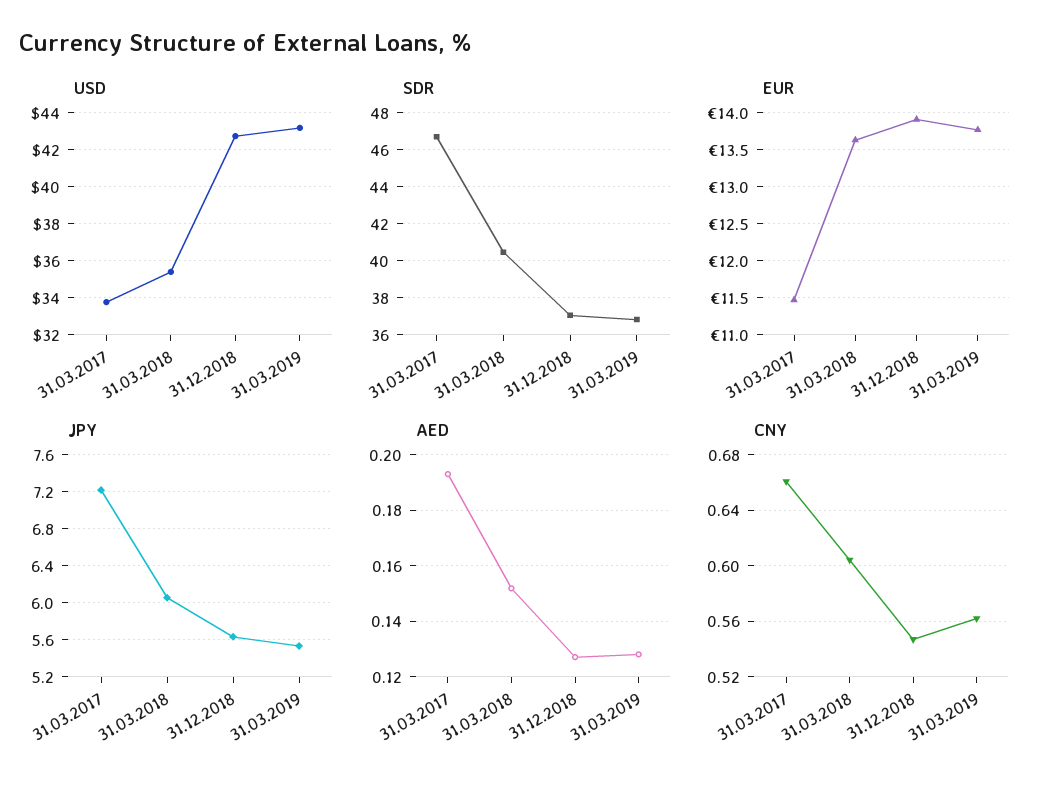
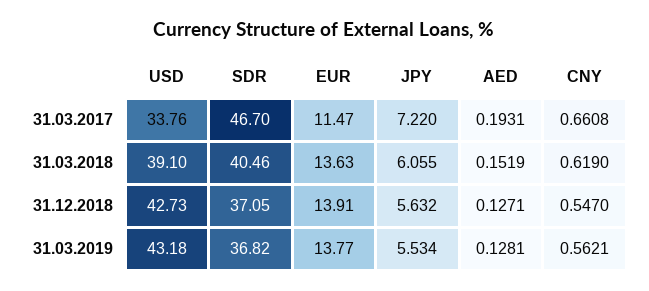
  {
    "USD": {
      "31.03.2017": 33.76,
-     "31.03.2018": 35.5,
+     "31.03.2018": 39.1,
      "31.12.2018": 42.73,
      "31.03.2019": 43.18
    },
    "SDR": {
      "31.03.2017": 46.7,
      "31.03.2018": 40.46,
      "31.12.2018": 37.05,
      "31.03.2019": 36.82
    },
    "EUR": {
      "31.03.2017": 11.47,
      "31.03.2018": 13.63,
      "31.12.2018": 13.91,
      "31.03.2019": 13.77
    },
    "JPY": {
      "31.03.2017": 7.22,
      "31.03.2018": 6.055,
      "31.12.2018": 5.632,
      "31.03.2019": 5.534
    },
    "AED": {
      "31.03.2017": 0.1931,
      "31.03.2018": 0.1519,
      "31.12.2018": 0.1271,
      "31.03.2019": 0.1281
    },
    "CNY": {
      "31.03.2017": 0.6608,
-     "31.03.2018": 0.605,
+     "31.03.2018": 0.619,
      "31.12.2018": 0.547,
      "31.03.2019": 0.5621
    }
  }

